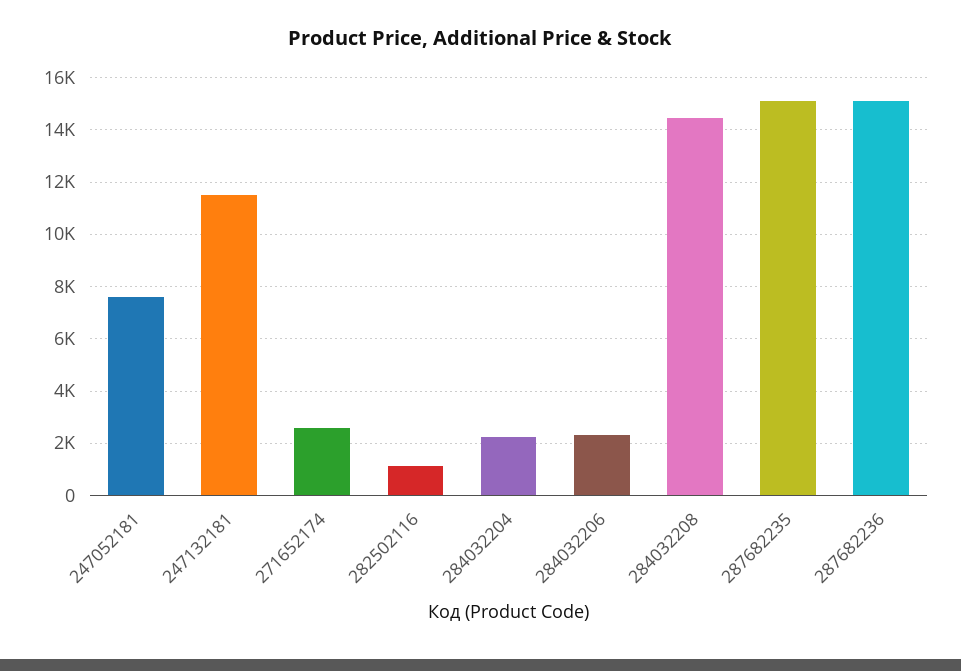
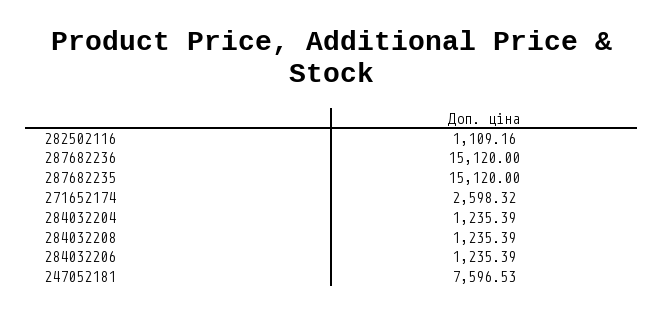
  {
    "247052181": 7596.53,
-   "247132181": 11500,
    "271652174": 2598.32,
    "282502116": 1109.16,
-   "284032204": 2250,
+   "284032204": 1235.39,
-   "284032206": 2250,
+   "284032206": 1235.39,
-   "284032208": 14500,
+   "284032208": 1235.39,
    "287682235": 15120,
    "287682236": 15120
  }

